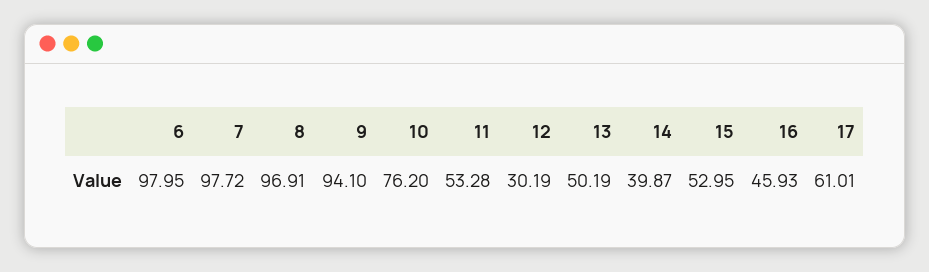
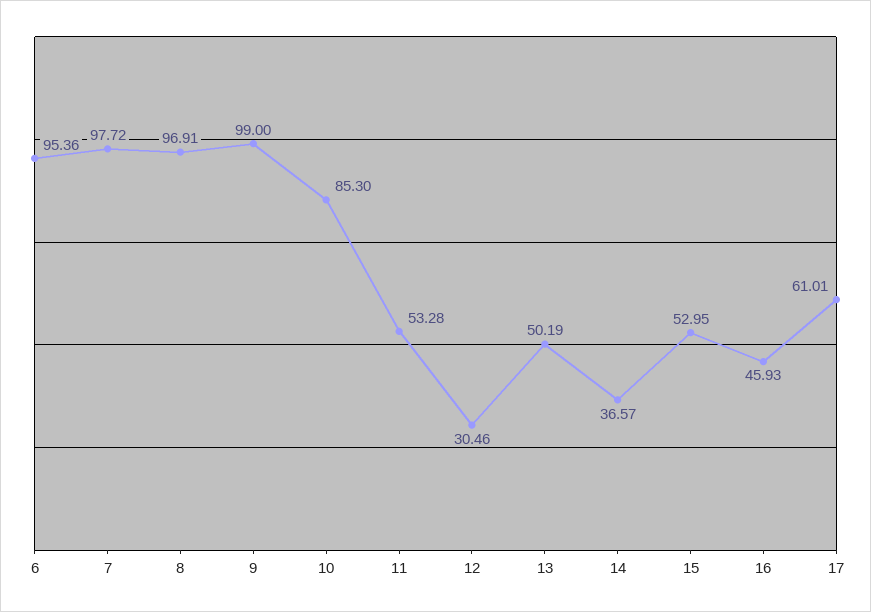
  {
-   "6": 97.95,
+   "6": 95.36,
    "7": 97.72,
    "8": 96.91,
-   "9": 94.1,
+   "9": 99,
-   "10": 76.2,
+   "10": 85.3,
    "11": 53.28,
-   "12": 30.19,
+   "12": 30.46,
    "13": 50.19,
-   "14": 39.87,
+   "14": 36.57,
    "15": 52.95,
    "16": 45.93,
    "17": 61.01
  }

